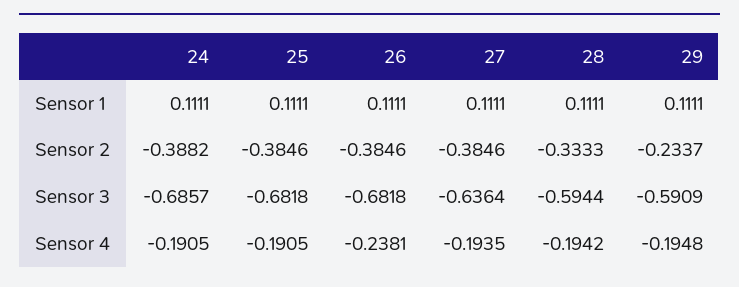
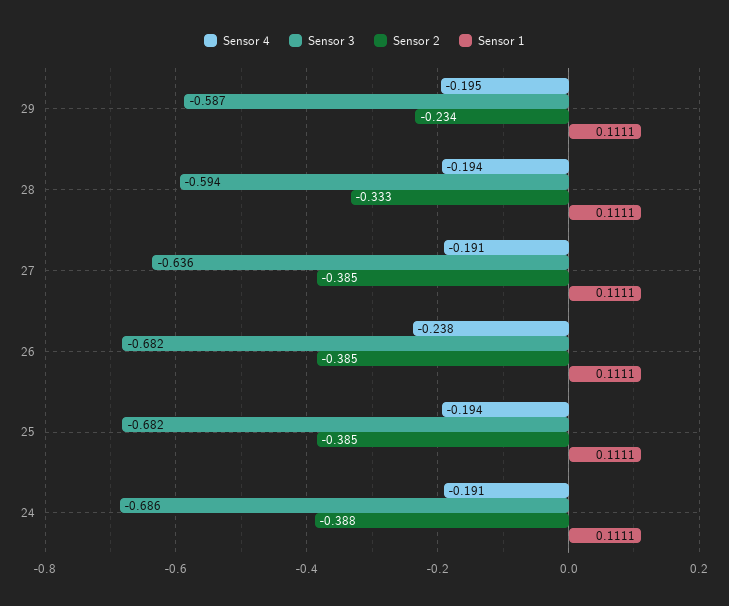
  {
    "Sensor 1": {
      "24": 0.1111,
      "25": 0.1111,
      "26": 0.1111,
      "27": 0.1111,
      "28": 0.1111,
      "29": 0.1111
    },
    "Sensor 2": {
      "24": -0.3882,
      "25": -0.3846,
      "26": -0.3846,
      "27": -0.3846,
      "28": -0.3333,
      "29": -0.2337
    },
    "Sensor 3": {
      "24": -0.6857,
      "25": -0.6818,
      "26": -0.6818,
      "27": -0.6364,
      "28": -0.5944,
-     "29": -0.5909
+     "29": -0.587
    },
    "Sensor 4": {
      "24": -0.1905,
-     "25": -0.1905,
+     "25": -0.194,
      "26": -0.2381,
-     "27": -0.1935,
+     "27": -0.191,
      "28": -0.1942,
      "29": -0.1948
    }
  }

